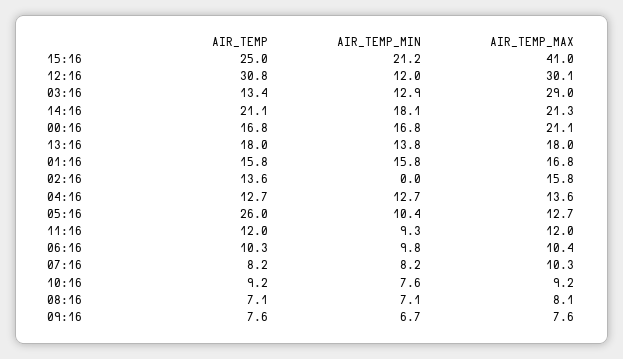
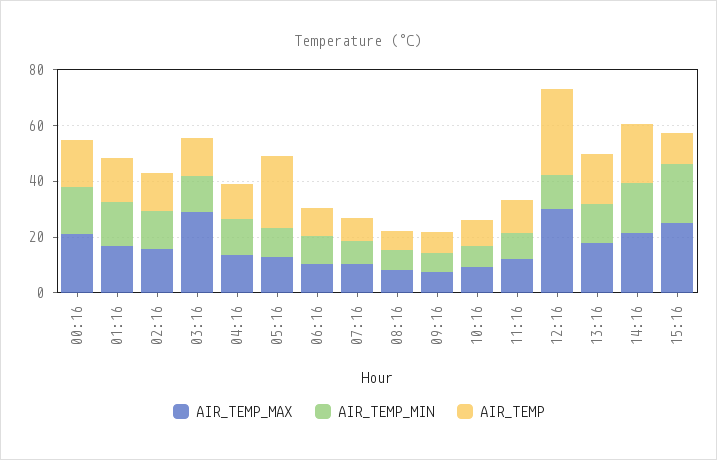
  {
    "AIR_TEMP": {
-     "15:16": 25,
+     "15:16": 10,
      "12:16": 30.8,
      "03:16": 13.4,
      "14:16": 21.1,
      "00:16": 16.8,
      "13:16": 18,
      "01:16": 15.8,
      "02:16": 13.6,
      "04:16": 12.7,
      "05:16": 26,
      "11:16": 12,
      "06:16": 10.3,
      "07:16": 8.2,
      "10:16": 9.2,
      "08:16": 7.1,
      "09:16": 7.6
    },
    "AIR_TEMP_MIN": {
      "15:16": 21.2,
      "12:16": 12,
      "03:16": 12.9,
      "14:16": 18.1,
      "00:16": 16.8,
      "13:16": 13.8,
      "01:16": 15.8,
-     "02:16": 0,
+     "02:16": 15,
      "04:16": 12.7,
      "05:16": 10.4,
      "11:16": 9.3,
      "06:16": 9.8,
      "07:16": 8.2,
      "10:16": 7.6,
      "08:16": 7.1,
      "09:16": 6.7
    },
    "AIR_TEMP_MAX": {
-     "15:16": 41,
+     "15:16": 25,
      "12:16": 30.1,
      "03:16": 29,
      "14:16": 21.3,
      "00:16": 21.1,
      "13:16": 18,
      "01:16": 16.8,
      "02:16": 15.8,
      "04:16": 13.6,
      "05:16": 12.7,
      "11:16": 12,
      "06:16": 10.4,
      "07:16": 10.3,
      "10:16": 9.2,
      "08:16": 8.1,
      "09:16": 7.6
    }
  }

